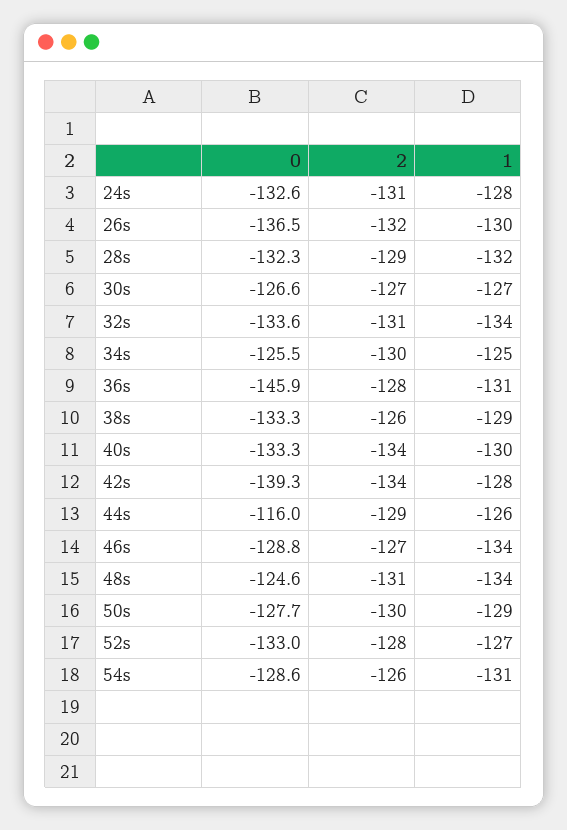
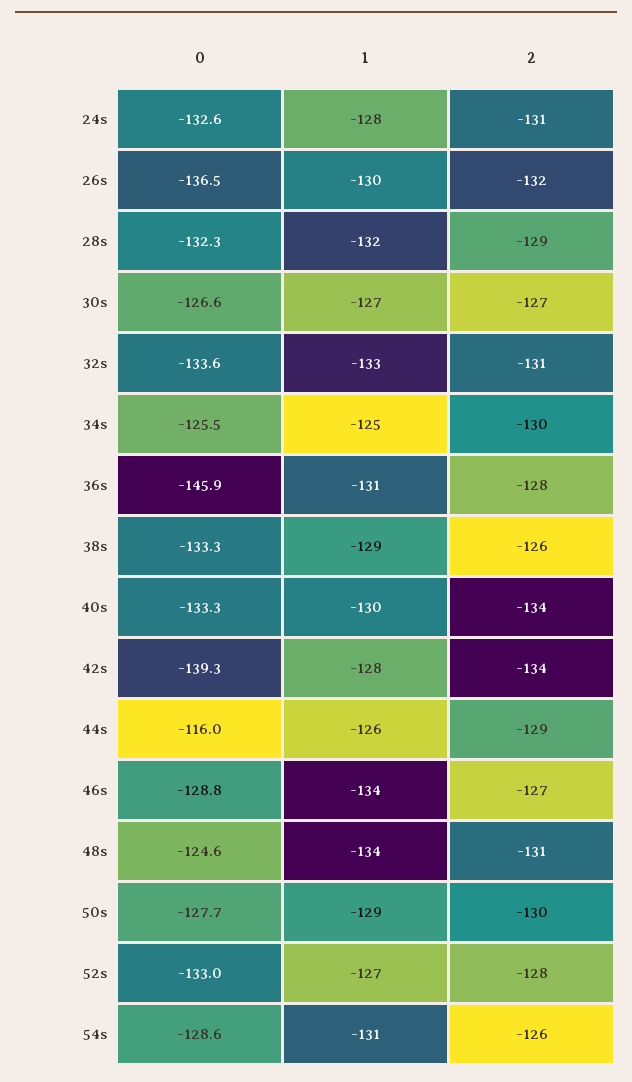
  {
    "0": {
      "24s": -132.6,
      "26s": -136.5,
      "28s": -132.3,
      "30s": -126.6,
      "32s": -133.6,
      "34s": -125.5,
      "36s": -145.9,
      "38s": -133.3,
      "40s": -133.3,
      "42s": -139.3,
      "44s": -116,
      "46s": -128.8,
      "48s": -124.6,
      "50s": -127.7,
      "52s": -133,
      "54s": -128.6
    },
    "2": {
      "24s": -131,
      "26s": -132,
      "28s": -129,
      "30s": -127,
      "32s": -131,
      "34s": -130,
      "36s": -128,
      "38s": -126,
      "40s": -134,
      "42s": -134,
      "44s": -129,
      "46s": -127,
      "48s": -131,
      "50s": -130,
      "52s": -128,
      "54s": -126
    },
    "1": {
      "24s": -128,
      "26s": -130,
      "28s": -132,
      "30s": -127,
-     "32s": -134,
+     "32s": -133,
      "34s": -125,
      "36s": -131,
      "38s": -129,
      "40s": -130,
      "42s": -128,
      "44s": -126,
      "46s": -134,
      "48s": -134,
      "50s": -129,
      "52s": -127,
      "54s": -131
    }
  }

